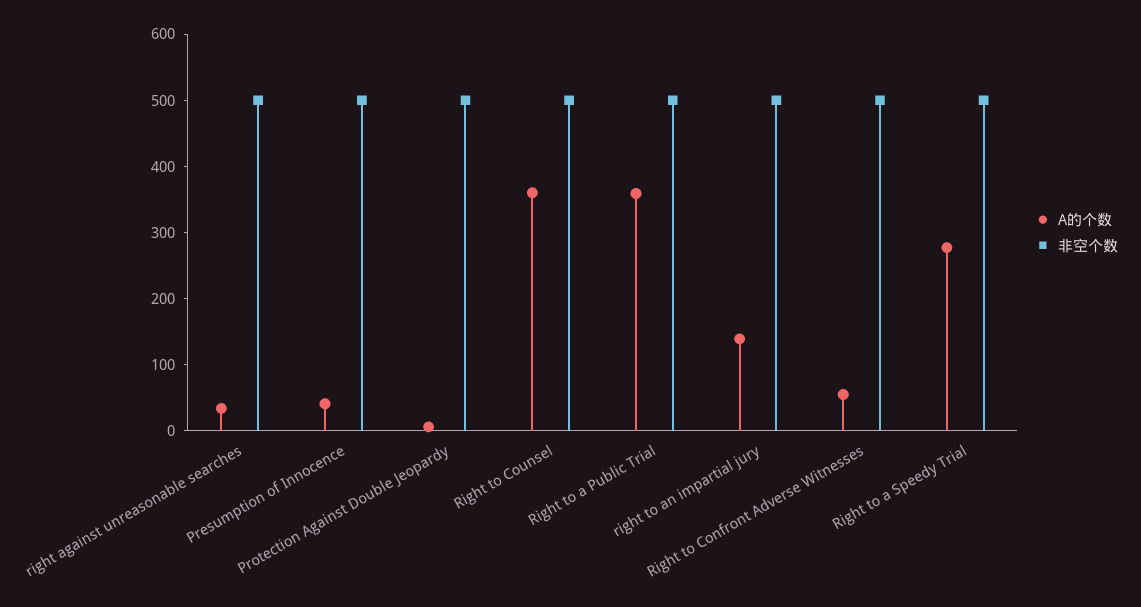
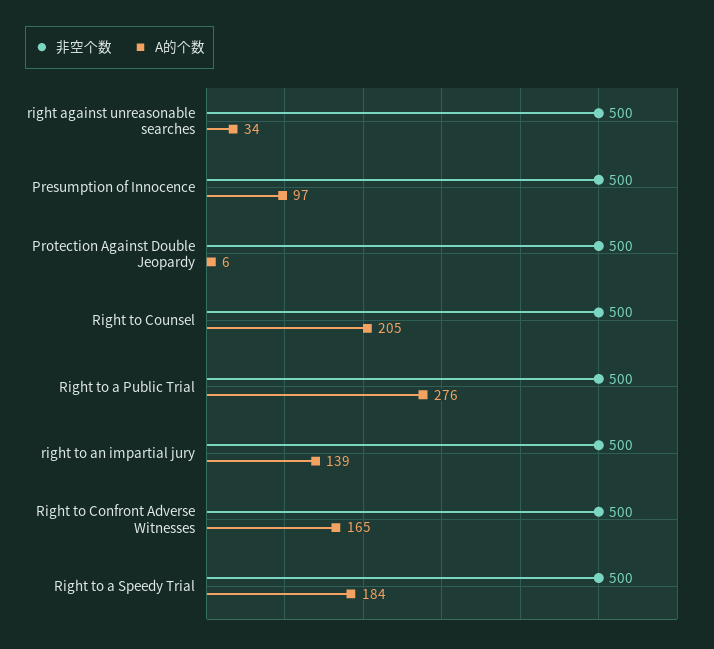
  {
    "A的个数": {
      "right against unreasonable searches": 34,
-     "Presumption of Innocence": 40,
+     "Presumption of Innocence": 97,
      "Protection Against Double Jeopardy": 6,
-     "Right to Counsel": 360,
+     "Right to Counsel": 205,
-     "Right to a Public Trial": 360,
+     "Right to a Public Trial": 276,
      "right to an impartial jury": 139,
-     "Right to Confront Adverse Witnesses": 60,
+     "Right to Confront Adverse Witnesses": 165,
-     "Right to a Speedy Trial": 280
+     "Right to a Speedy Trial": 184
    },
    "非空个数": {
      "right against unreasonable searches": 500,
      "Presumption of Innocence": 500,
      "Protection Against Double Jeopardy": 500,
      "Right to Counsel": 500,
      "Right to a Public Trial": 500,
      "right to an impartial jury": 500,
      "Right to Confront Adverse Witnesses": 500,
      "Right to a Speedy Trial": 500
    }
  }

